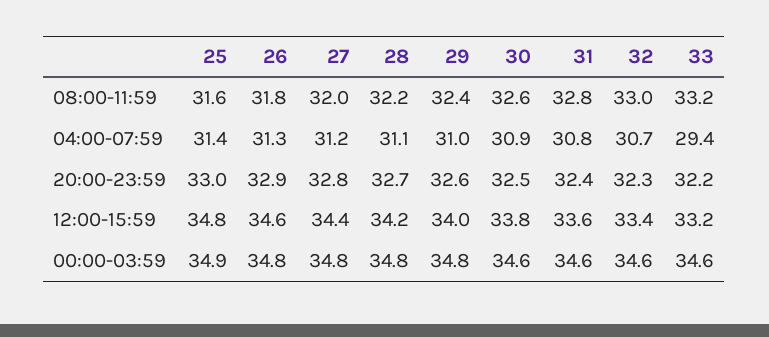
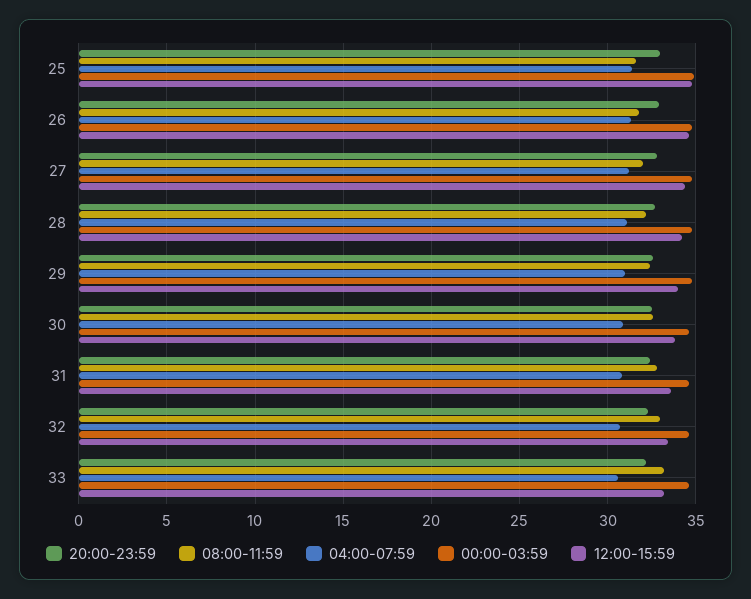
  {
    "08:00-11:59": {
      "25": 31.6,
      "26": 31.8,
      "27": 32,
      "28": 32.2,
      "29": 32.4,
      "30": 32.6,
      "31": 32.8,
      "32": 33,
      "33": 33.2
    },
    "04:00-07:59": {
      "25": 31.4,
      "26": 31.3,
      "27": 31.2,
      "28": 31.1,
      "29": 31,
      "30": 30.9,
      "31": 30.8,
      "32": 30.7,
-     "33": 29.4
+     "33": 30.5
    },
    "20:00-23:59": {
      "25": 33,
      "26": 32.9,
      "27": 32.8,
      "28": 32.7,
      "29": 32.6,
      "30": 32.5,
      "31": 32.4,
      "32": 32.3,
      "33": 32.2
    },
    "12:00-15:59": {
      "25": 34.8,
      "26": 34.6,
      "27": 34.4,
      "28": 34.2,
      "29": 34,
      "30": 33.8,
      "31": 33.6,
      "32": 33.4,
      "33": 33.2
    },
    "00:00-03:59": {
      "25": 34.9,
      "26": 34.8,
      "27": 34.8,
      "28": 34.8,
      "29": 34.8,
      "30": 34.6,
      "31": 34.6,
      "32": 34.6,
      "33": 34.6
    }
  }

